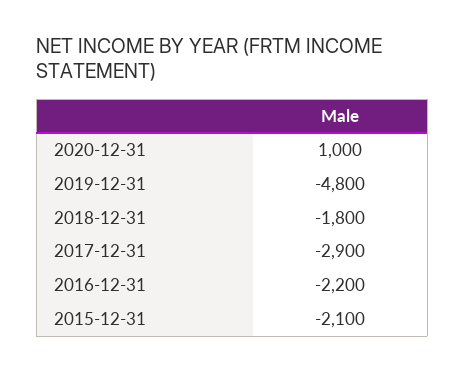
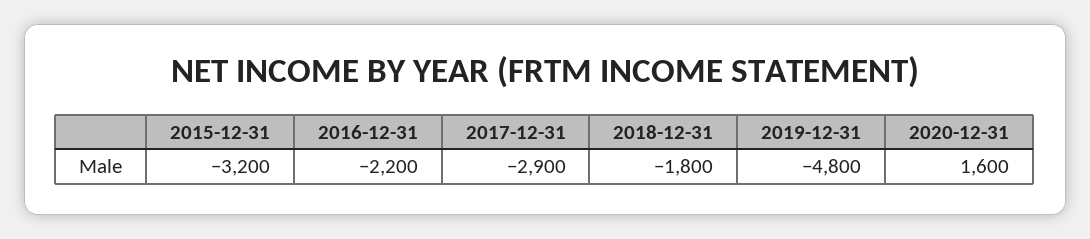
  {
-   "2020-12-31": 1000,
+   "2020-12-31": 1600,
    "2019-12-31": -4800,
    "2018-12-31": -1800,
    "2017-12-31": -2900,
    "2016-12-31": -2200,
-   "2015-12-31": -2100
+   "2015-12-31": -3200
  }

